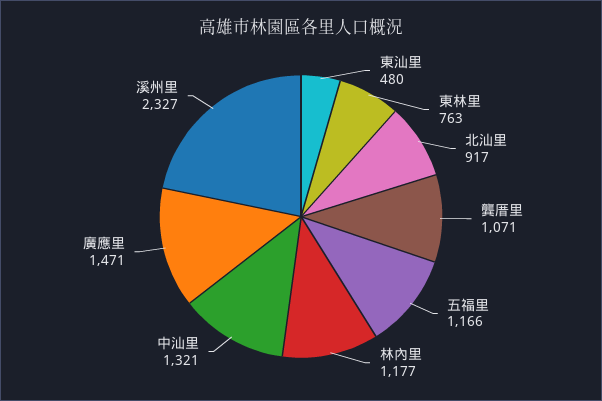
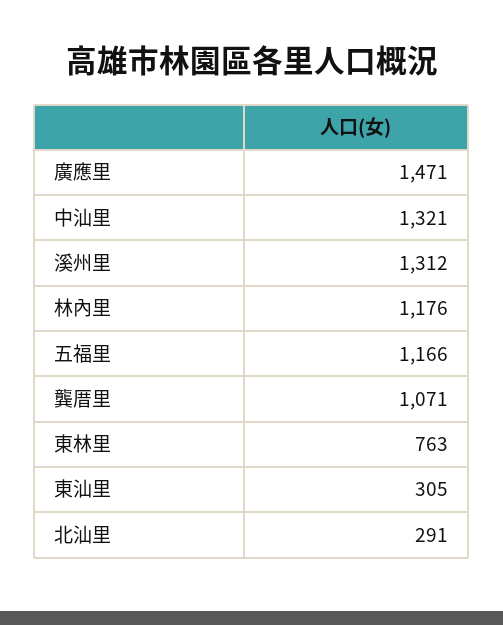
  {
-   "東汕里": 480,
+   "東汕里": 305,
    "東林里": 763,
-   "北汕里": 917,
+   "北汕里": 291,
    "龔厝里": 1071,
    "五福里": 1166,
-   "林內里": 1177,
+   "林內里": 1176,
    "中汕里": 1321,
    "廣應里": 1471,
-   "溪州里": 2327
+   "溪州里": 1312
  }

